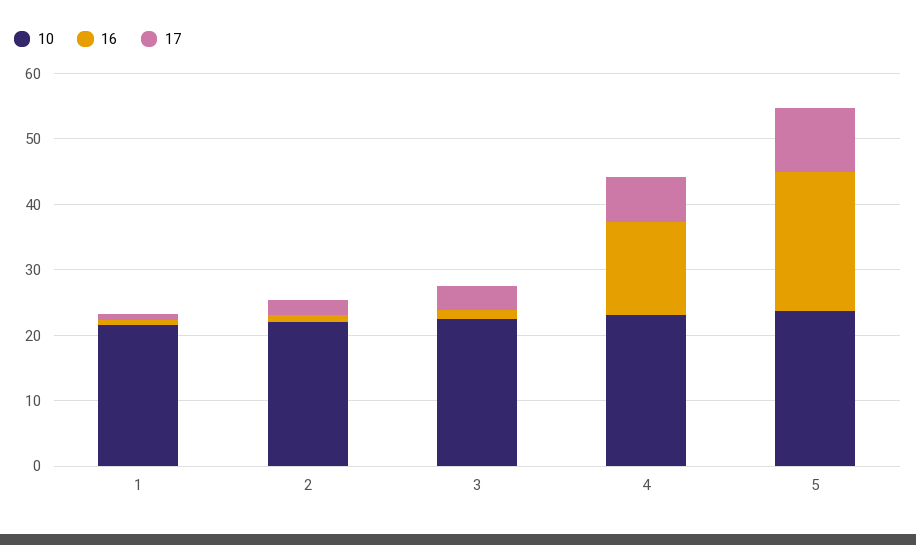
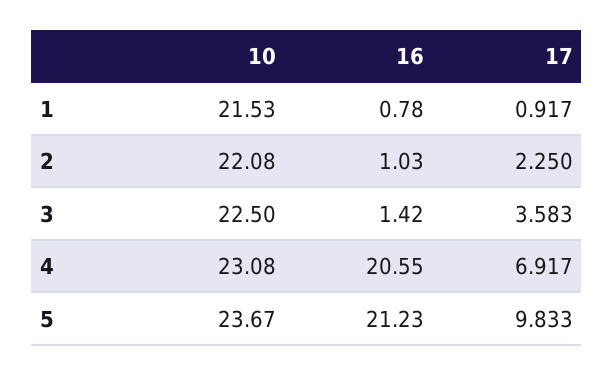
  {
    "10": {
      "1": 21.53,
      "2": 22.08,
      "3": 22.5,
      "4": 23.08,
      "5": 23.67
    },
    "16": {
      "1": 0.78,
      "2": 1.03,
      "3": 1.42,
-     "4": 14,
+     "4": 20.55,
      "5": 21.23
    },
    "17": {
      "1": 0.917,
      "2": 2.25,
      "3": 3.583,
      "4": 6.917,
      "5": 9.833
    }
  }

